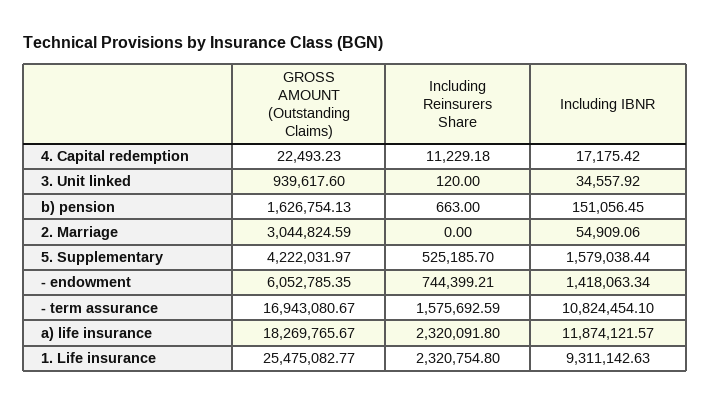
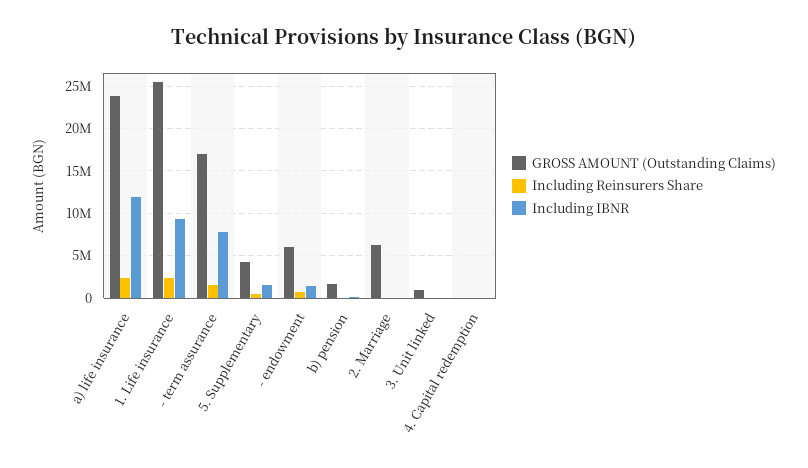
  {
    "GROSS AMOUNT (Outstanding Claims)": {
      "4. Capital redemption": 22493.23,
      "3. Unit linked": 939617.6,
      "b) pension": 1626754.13,
-     "2. Marriage": 3044824.59,
+     "2. Marriage": 6000000,
      "5. Supplementary": 4222031.97,
      "- endowment": 6052785.35,
      "- term assurance": 16943080.67,
-     "a) life insurance": 18269765.67,
+     "a) life insurance": 24000000,
      "1. Life insurance": 25475082.77
    },
    "Including Reinsurers Share": {
      "4. Capital redemption": 11229.18,
      "3. Unit linked": 120,
      "b) pension": 663,
      "2. Marriage": 0,
      "5. Supplementary": 525185.7,
      "- endowment": 744399.21,
      "- term assurance": 1575692.59,
      "a) life insurance": 2320091.8,
      "1. Life insurance": 2320754.8
    },
    "Including IBNR": {
      "4. Capital redemption": 17175.42,
      "3. Unit linked": 34557.92,
      "b) pension": 151056.45,
      "2. Marriage": 54909.06,
      "5. Supplementary": 1579038.44,
      "- endowment": 1418063.34,
-     "- term assurance": 10824454.1,
+     "- term assurance": 8000000,
      "a) life insurance": 11874121.57,
      "1. Life insurance": 9311142.63
    }
  }

